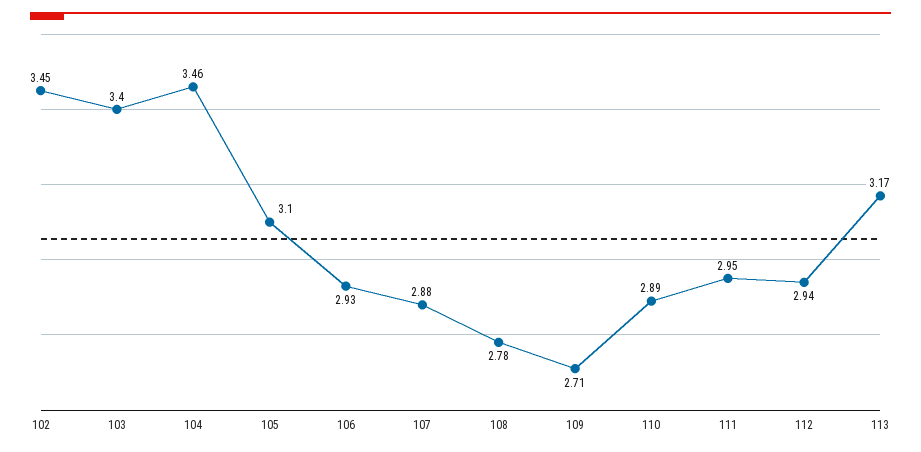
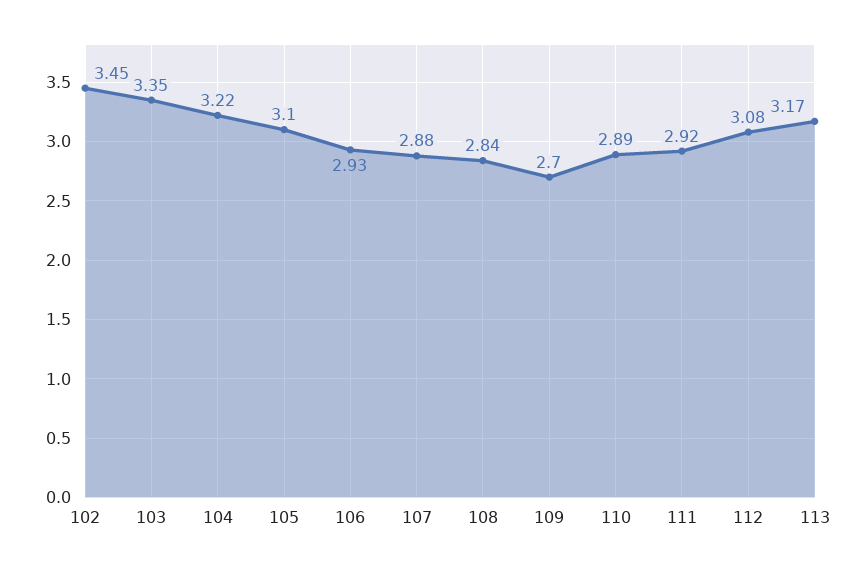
  {
    "102": 3.45,
-   "103": 3.4,
+   "103": 3.35,
-   "104": 3.46,
+   "104": 3.22,
    "105": 3.1,
    "106": 2.93,
    "107": 2.88,
-   "108": 2.78,
+   "108": 2.84,
-   "109": 2.71,
+   "109": 2.7,
    "110": 2.89,
-   "111": 2.95,
+   "111": 2.92,
-   "112": 2.94,
+   "112": 3.08,
    "113": 3.17
  }

